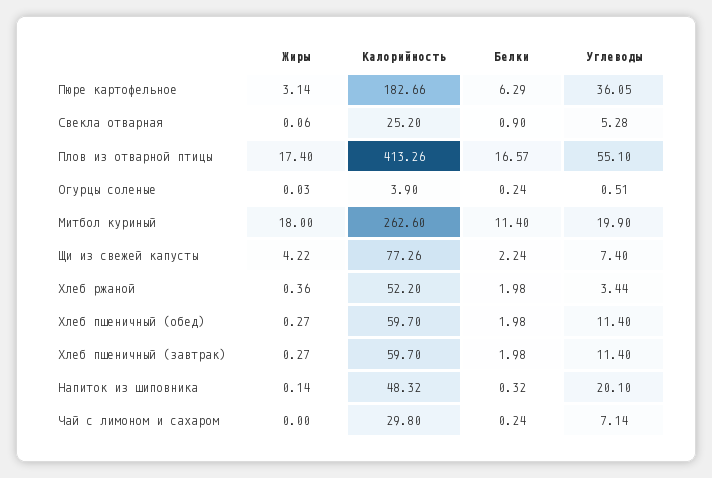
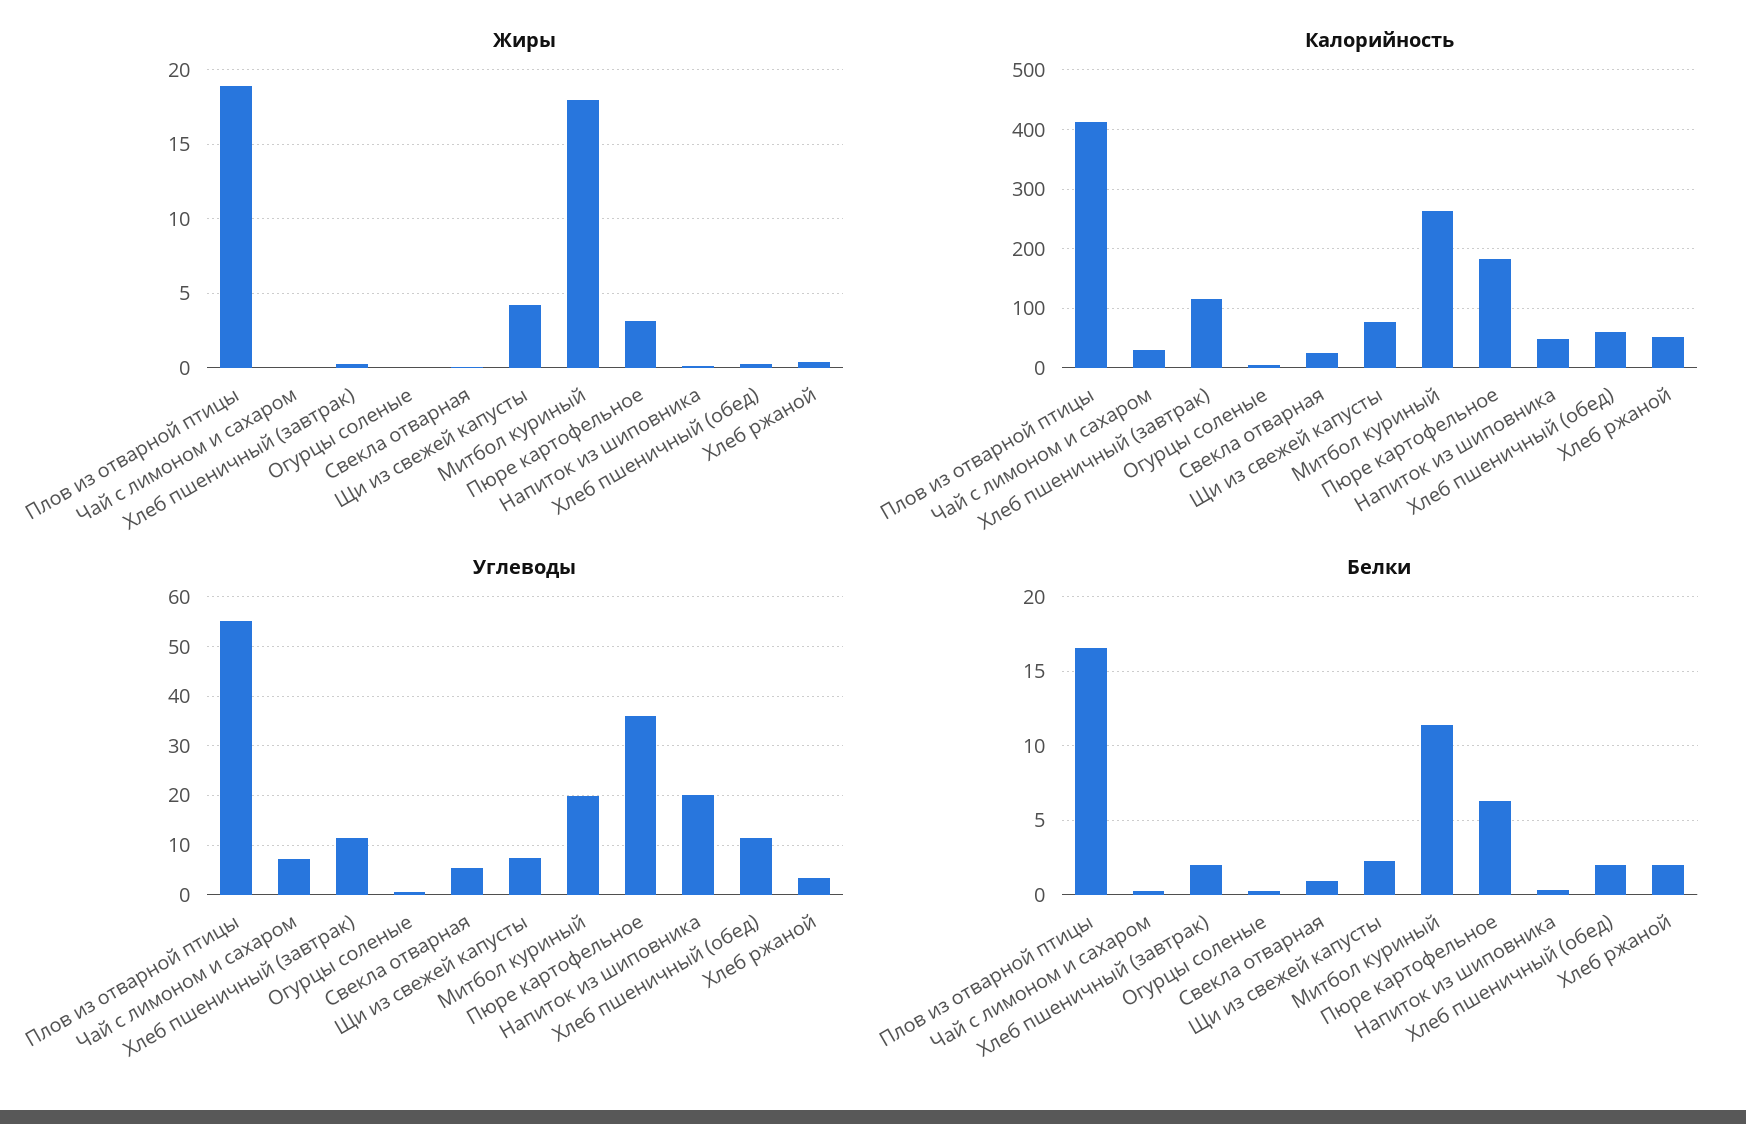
  {
    "Жиры": {
      "Пюре картофельное": 3.14,
      "Свекла отварная": 0.06,
-     "Плов из отварной птицы": 17.4,
+     "Плов из отварной птицы": 19,
      "Огурцы соленые": 0.03,
      "Митбол куриный": 18,
      "Щи из свежей капусты": 4.22,
      "Хлеб ржаной": 0.36,
      "Хлеб пшеничный (обед)": 0.27,
      "Хлеб пшеничный (завтрак)": 0.27,
      "Напиток из шиповника": 0.14,
      "Чай с лимоном и сахаром": 0
    },
    "Калорийность": {
      "Пюре картофельное": 182.66,
      "Свекла отварная": 25.2,
      "Плов из отварной птицы": 413.26,
      "Огурцы соленые": 3.9,
      "Митбол куриный": 262.6,
      "Щи из свежей капусты": 77.26,
      "Хлеб ржаной": 52.2,
      "Хлеб пшеничный (обед)": 59.7,
-     "Хлеб пшеничный (завтрак)": 59.7,
+     "Хлеб пшеничный (завтрак)": 120,
      "Напиток из шиповника": 48.32,
      "Чай с лимоном и сахаром": 29.8
    },
    "Белки": {
      "Пюре картофельное": 6.29,
      "Свекла отварная": 0.9,
      "Плов из отварной птицы": 16.57,
      "Огурцы соленые": 0.24,
      "Митбол куриный": 11.4,
      "Щи из свежей капусты": 2.24,
      "Хлеб ржаной": 1.98,
      "Хлеб пшеничный (обед)": 1.98,
      "Хлеб пшеничный (завтрак)": 1.98,
      "Напиток из шиповника": 0.32,
      "Чай с лимоном и сахаром": 0.24
    },
    "Углеводы": {
      "Пюре картофельное": 36.05,
      "Свекла отварная": 5.28,
      "Плов из отварной птицы": 55.1,
      "Огурцы соленые": 0.51,
      "Митбол куриный": 19.9,
      "Щи из свежей капусты": 7.4,
      "Хлеб ржаной": 3.44,
      "Хлеб пшеничный (обед)": 11.4,
      "Хлеб пшеничный (завтрак)": 11.4,
      "Напиток из шиповника": 20.1,
      "Чай с лимоном и сахаром": 7.14
    }
  }

